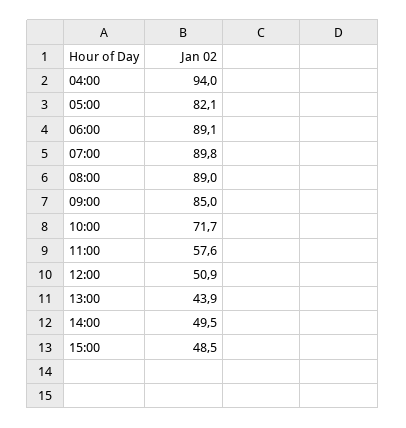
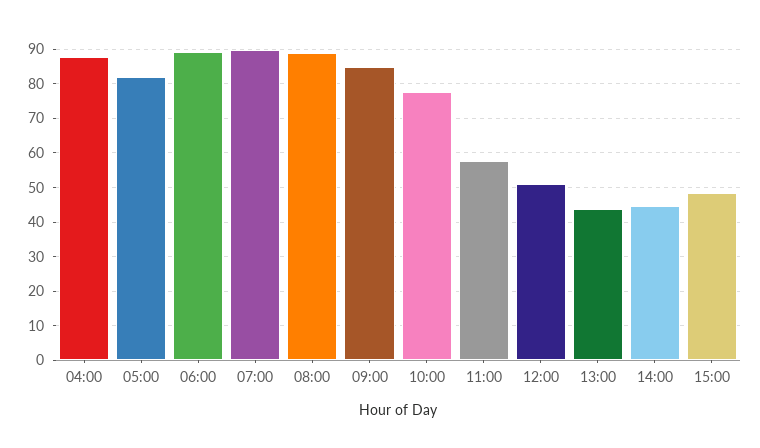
  {
-   "04:00": 94,
+   "04:00": 88,
    "05:00": 82.1,
    "06:00": 89.1,
    "07:00": 89.8,
    "08:00": 89,
    "09:00": 85,
-   "10:00": 71.7,
+   "10:00": 78,
    "11:00": 57.6,
    "12:00": 50.9,
    "13:00": 43.9,
-   "14:00": 49.5,
+   "14:00": 44,
    "15:00": 48.5
  }

